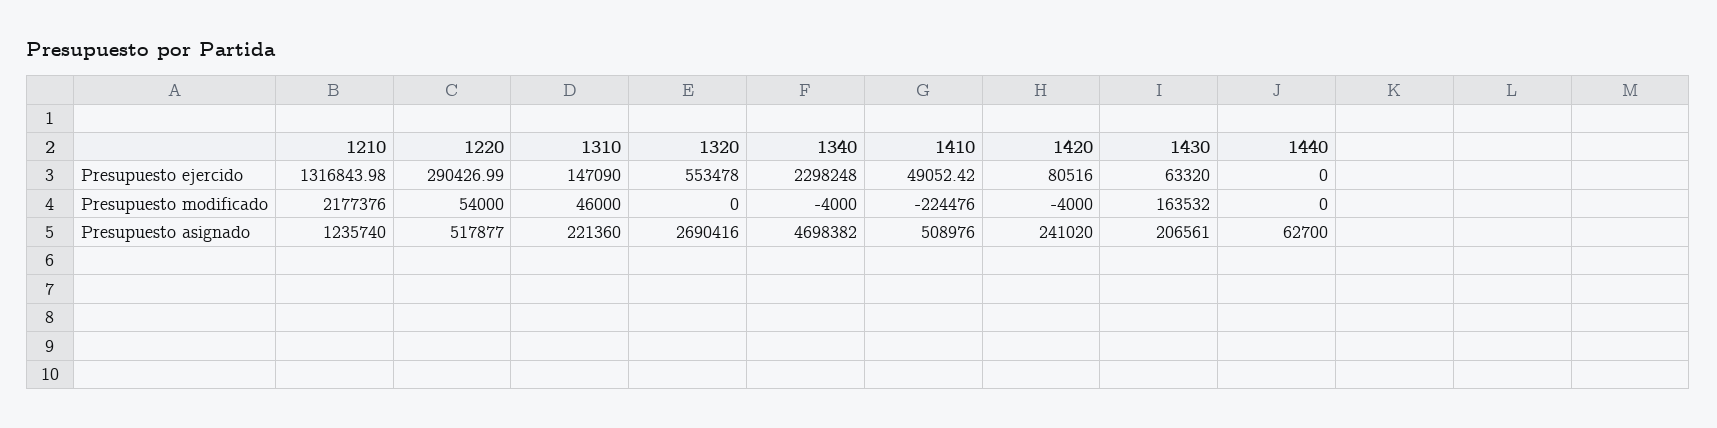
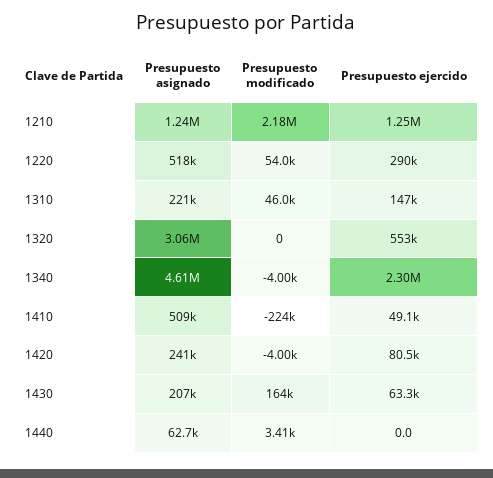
  {
    "1210": {
-     "Presupuesto ejercido": 1316843.98,
+     "Presupuesto ejercido": 1250000,
      "Presupuesto modificado": 2177376,
      "Presupuesto asignado": 1235740
    },
    "1220": {
      "Presupuesto ejercido": 290426.99,
      "Presupuesto modificado": 54000,
      "Presupuesto asignado": 517877
    },
    "1310": {
      "Presupuesto ejercido": 147090,
      "Presupuesto modificado": 46000,
      "Presupuesto asignado": 221360
    },
    "1320": {
      "Presupuesto ejercido": 553478,
      "Presupuesto modificado": 0,
-     "Presupuesto asignado": 2690416
+     "Presupuesto asignado": 3060000
    },
    "1340": {
      "Presupuesto ejercido": 2298248,
      "Presupuesto modificado": -4000,
-     "Presupuesto asignado": 4698382
+     "Presupuesto asignado": 4610000
    },
    "1410": {
      "Presupuesto ejercido": 49052.42,
      "Presupuesto modificado": -224476,
      "Presupuesto asignado": 508976
    },
    "1420": {
      "Presupuesto ejercido": 80516,
      "Presupuesto modificado": -4000,
      "Presupuesto asignado": 241020
    },
    "1430": {
      "Presupuesto ejercido": 63320,
      "Presupuesto modificado": 163532,
      "Presupuesto asignado": 206561
    },
    "1440": {
      "Presupuesto ejercido": 0,
-     "Presupuesto modificado": 0,
+     "Presupuesto modificado": 3410,
      "Presupuesto asignado": 62700
    }
  }

